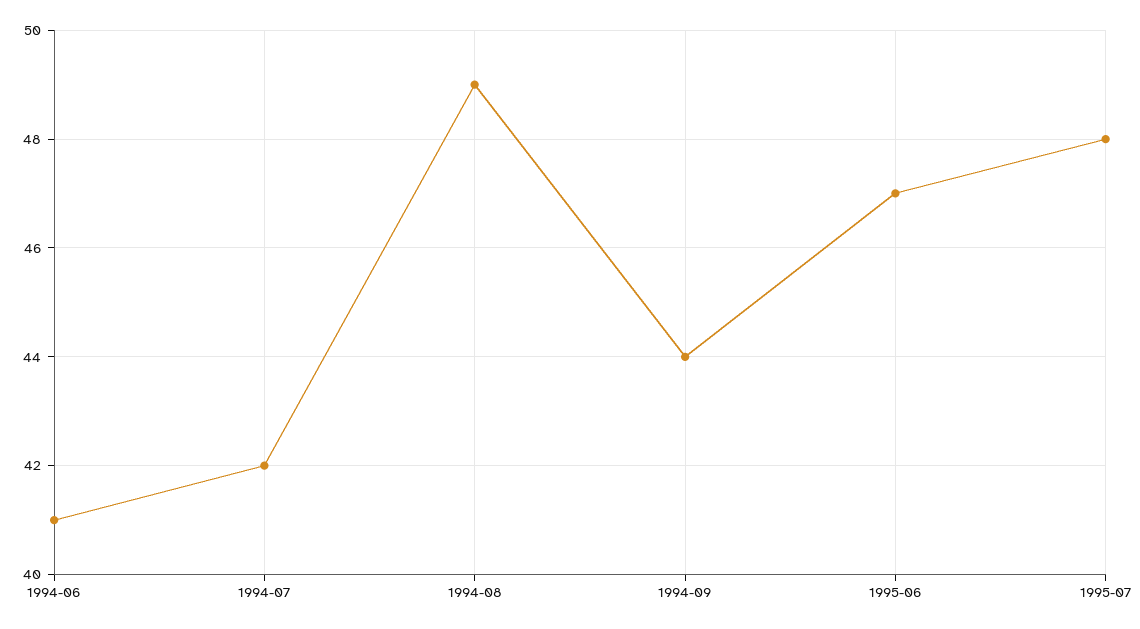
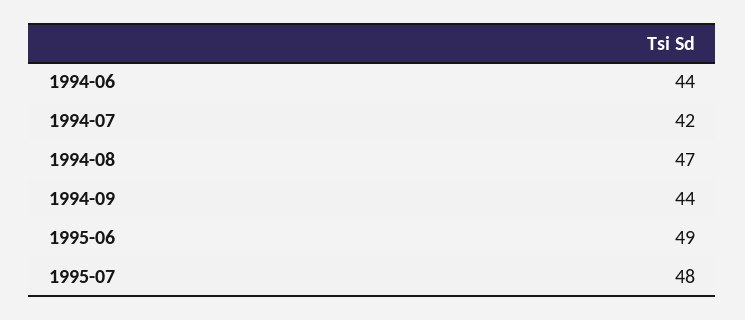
  {
-   "1994-06": 41,
+   "1994-06": 44,
    "1994-07": 42,
-   "1994-08": 49,
+   "1994-08": 47,
    "1994-09": 44,
-   "1995-06": 47,
+   "1995-06": 49,
    "1995-07": 48
  }

